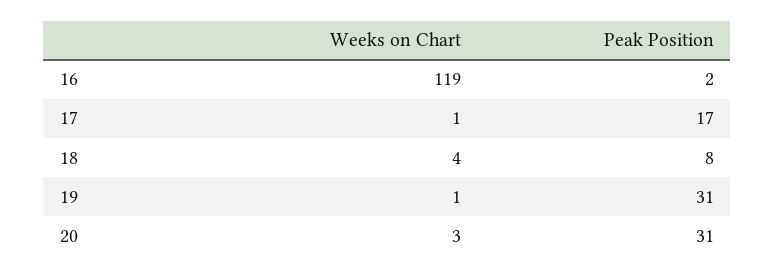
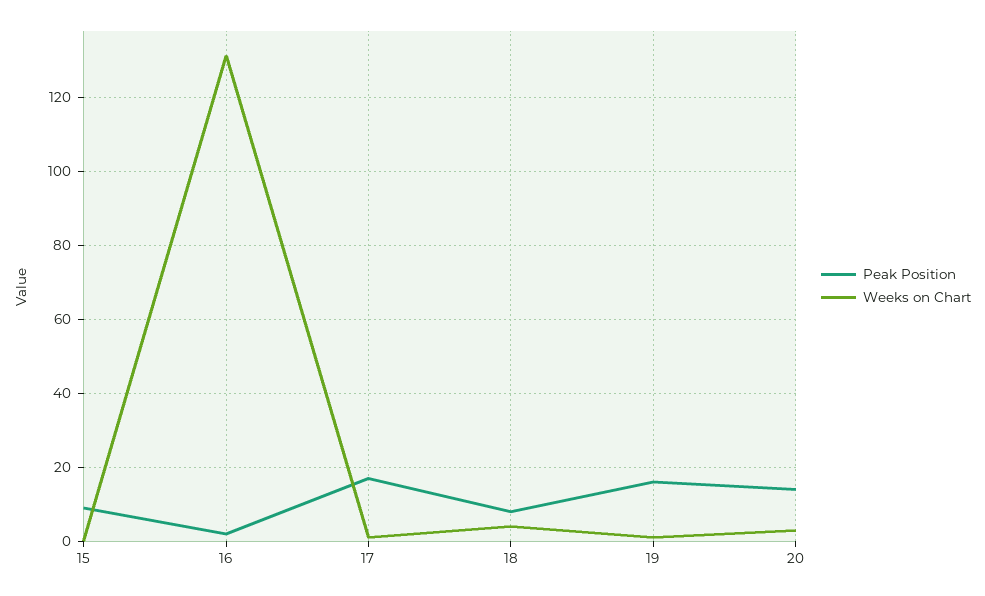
  {
    "Weeks on Chart": {
-     "16": 119,
+     "16": 130,
      "17": 1,
      "18": 4,
      "19": 1,
-     "20": 3
+     "20": 3,
+     "15": 0
    },
    "Peak Position": {
      "16": 2,
      "17": 17,
      "18": 8,
-     "19": 31,
+     "19": 15,
-     "20": 31
+     "20": 15,
+     "15": 10
    }
  }

